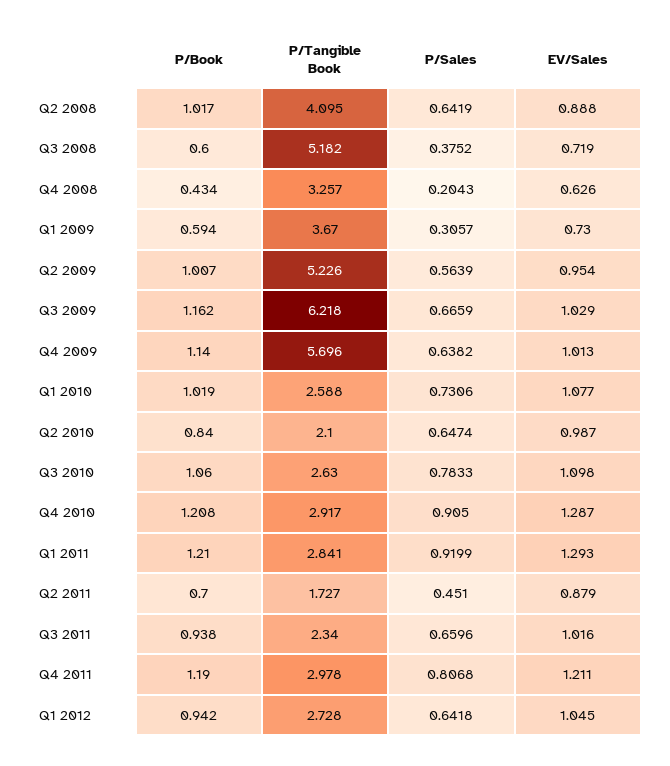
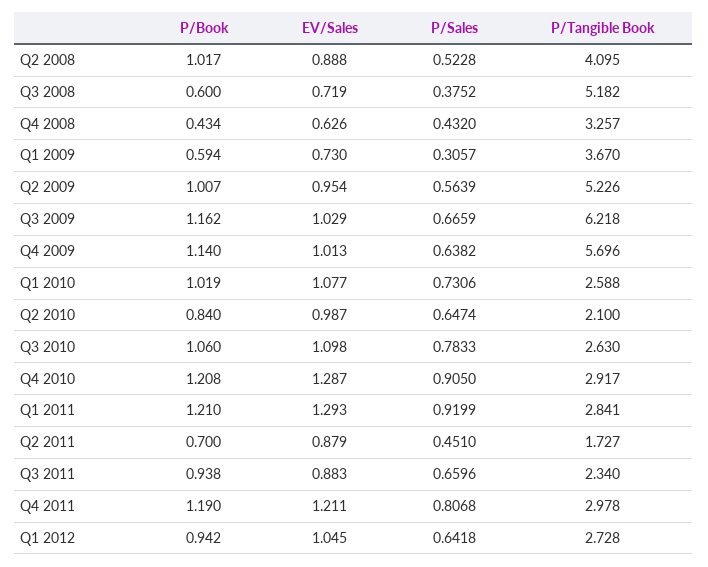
  {
    "P/Book": {
      "Q2 2008": 1.017,
      "Q3 2008": 0.6,
      "Q4 2008": 0.434,
      "Q1 2009": 0.594,
      "Q2 2009": 1.007,
      "Q3 2009": 1.162,
      "Q4 2009": 1.14,
      "Q1 2010": 1.019,
      "Q2 2010": 0.84,
      "Q3 2010": 1.06,
      "Q4 2010": 1.208,
      "Q1 2011": 1.21,
      "Q2 2011": 0.7,
      "Q3 2011": 0.938,
      "Q4 2011": 1.19,
      "Q1 2012": 0.942
    },
    "P/Tangible Book": {
      "Q2 2008": 4.095,
      "Q3 2008": 5.182,
      "Q4 2008": 3.257,
      "Q1 2009": 3.67,
      "Q2 2009": 5.226,
      "Q3 2009": 6.218,
      "Q4 2009": 5.696,
      "Q1 2010": 2.588,
      "Q2 2010": 2.1,
      "Q3 2010": 2.63,
      "Q4 2010": 2.917,
      "Q1 2011": 2.841,
      "Q2 2011": 1.727,
      "Q3 2011": 2.34,
      "Q4 2011": 2.978,
      "Q1 2012": 2.728
    },
    "P/Sales": {
-     "Q2 2008": 0.6419,
+     "Q2 2008": 0.5228,
      "Q3 2008": 0.3752,
-     "Q4 2008": 0.2043,
+     "Q4 2008": 0.432,
      "Q1 2009": 0.3057,
      "Q2 2009": 0.5639,
      "Q3 2009": 0.6659,
      "Q4 2009": 0.6382,
      "Q1 2010": 0.7306,
      "Q2 2010": 0.6474,
      "Q3 2010": 0.7833,
      "Q4 2010": 0.905,
      "Q1 2011": 0.9199,
      "Q2 2011": 0.451,
      "Q3 2011": 0.6596,
      "Q4 2011": 0.8068,
      "Q1 2012": 0.6418
    },
    "EV/Sales": {
      "Q2 2008": 0.888,
      "Q3 2008": 0.719,
      "Q4 2008": 0.626,
      "Q1 2009": 0.73,
      "Q2 2009": 0.954,
      "Q3 2009": 1.029,
      "Q4 2009": 1.013,
      "Q1 2010": 1.077,
      "Q2 2010": 0.987,
      "Q3 2010": 1.098,
      "Q4 2010": 1.287,
      "Q1 2011": 1.293,
      "Q2 2011": 0.879,
-     "Q3 2011": 1.016,
+     "Q3 2011": 0.883,
      "Q4 2011": 1.211,
      "Q1 2012": 1.045
    }
  }

